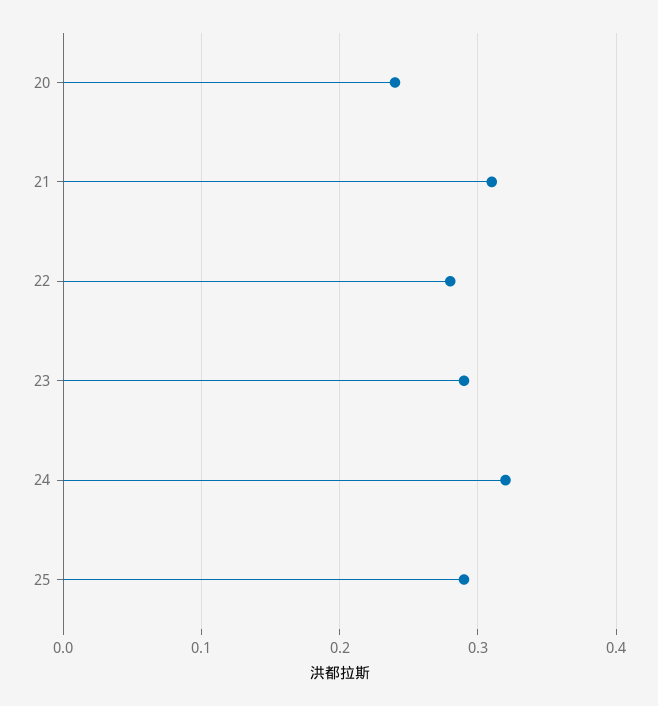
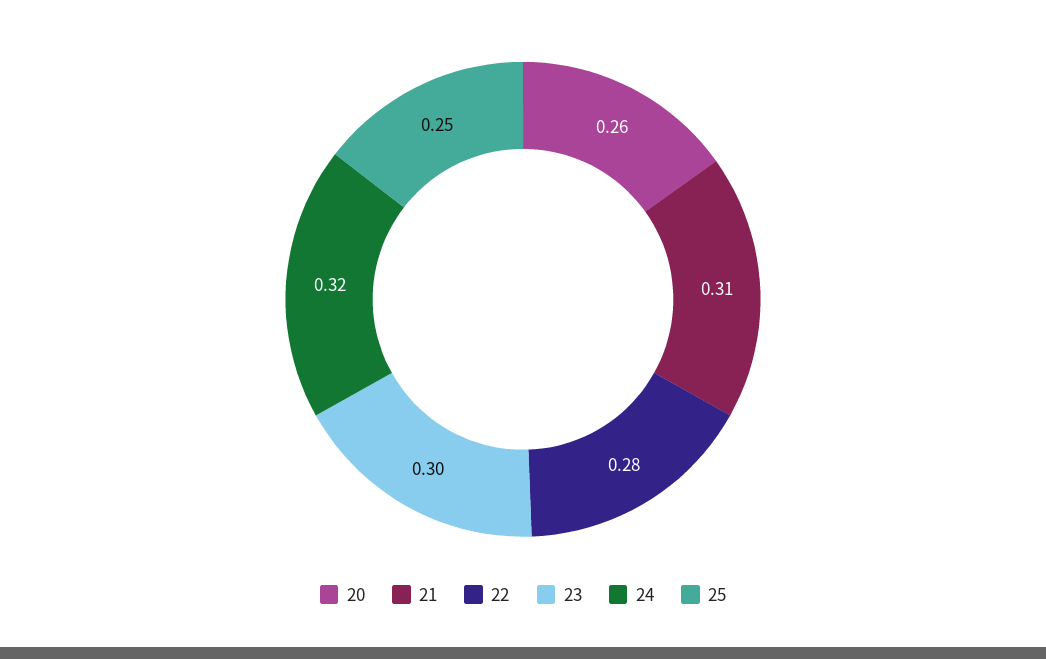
  {
-   "20": 0.24,
+   "20": 0.26,
    "21": 0.31,
    "22": 0.28,
-   "23": 0.29,
+   "23": 0.3,
    "24": 0.32,
-   "25": 0.29
+   "25": 0.25
  }

